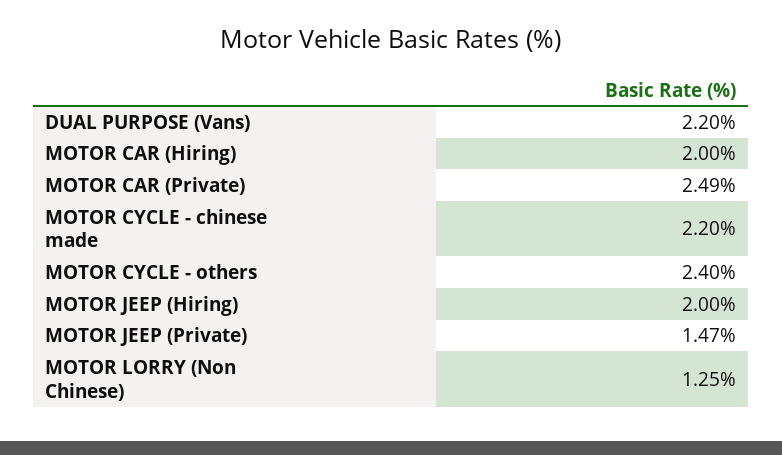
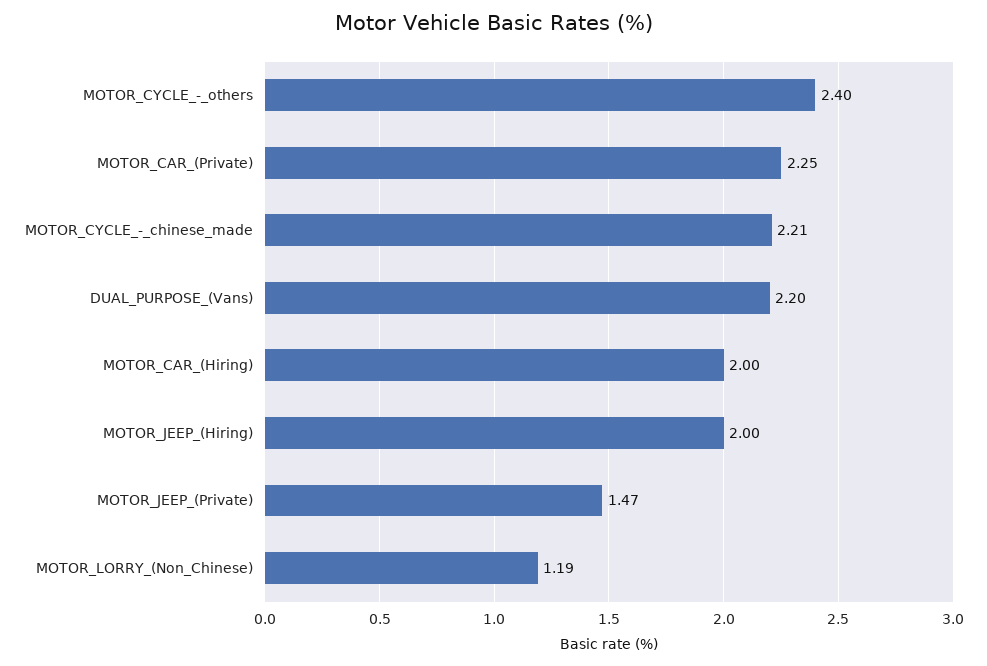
  {
    "DUAL PURPOSE (Vans)": 2.2,
    "MOTOR CAR (Hiring)": 2,
-   "MOTOR CAR (Private)": 2.49,
+   "MOTOR CAR (Private)": 2.25,
-   "MOTOR CYCLE - chinese made": 2.2,
+   "MOTOR CYCLE - chinese made": 2.21,
    "MOTOR CYCLE - others": 2.4,
    "MOTOR JEEP (Hiring)": 2,
    "MOTOR JEEP (Private)": 1.47,
-   "MOTOR LORRY (Non Chinese)": 1.25
+   "MOTOR LORRY (Non Chinese)": 1.19
  }

